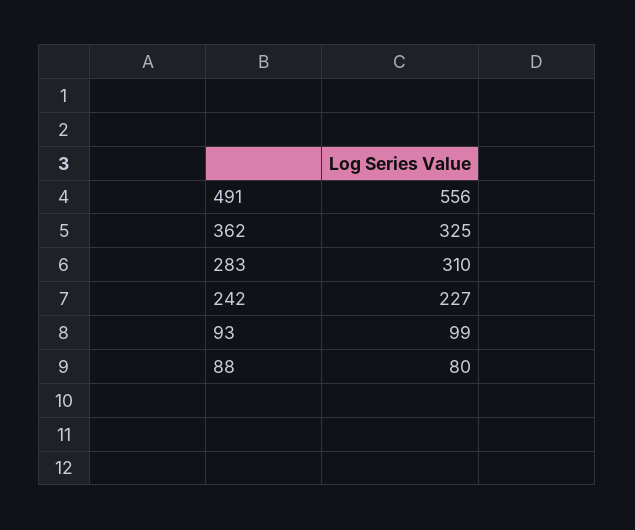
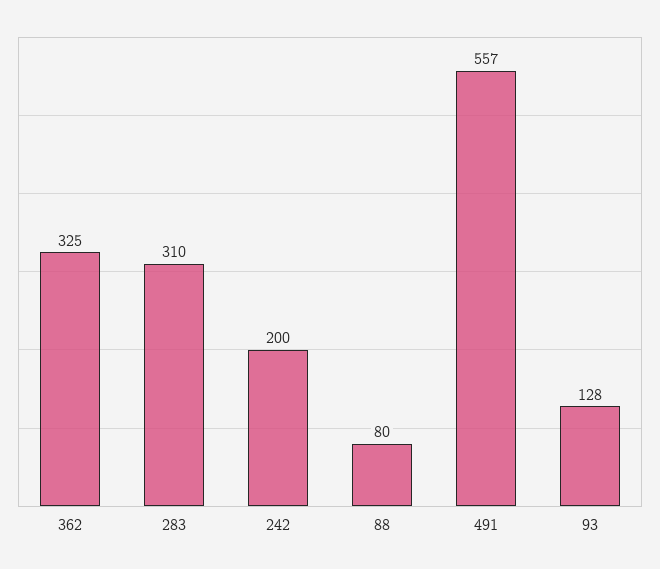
  {
-   "491": 556,
+   "491": 557,
    "362": 325,
    "283": 310,
-   "242": 227,
+   "242": 200,
-   "93": 99,
+   "93": 128,
    "88": 80
  }

